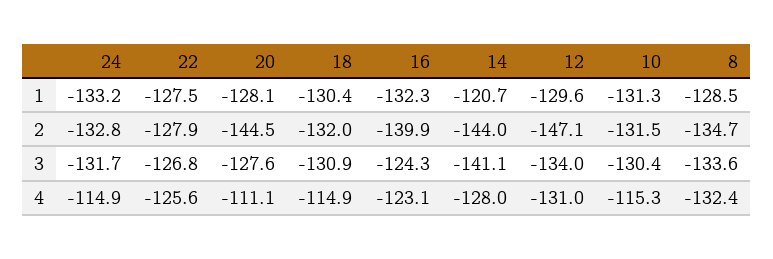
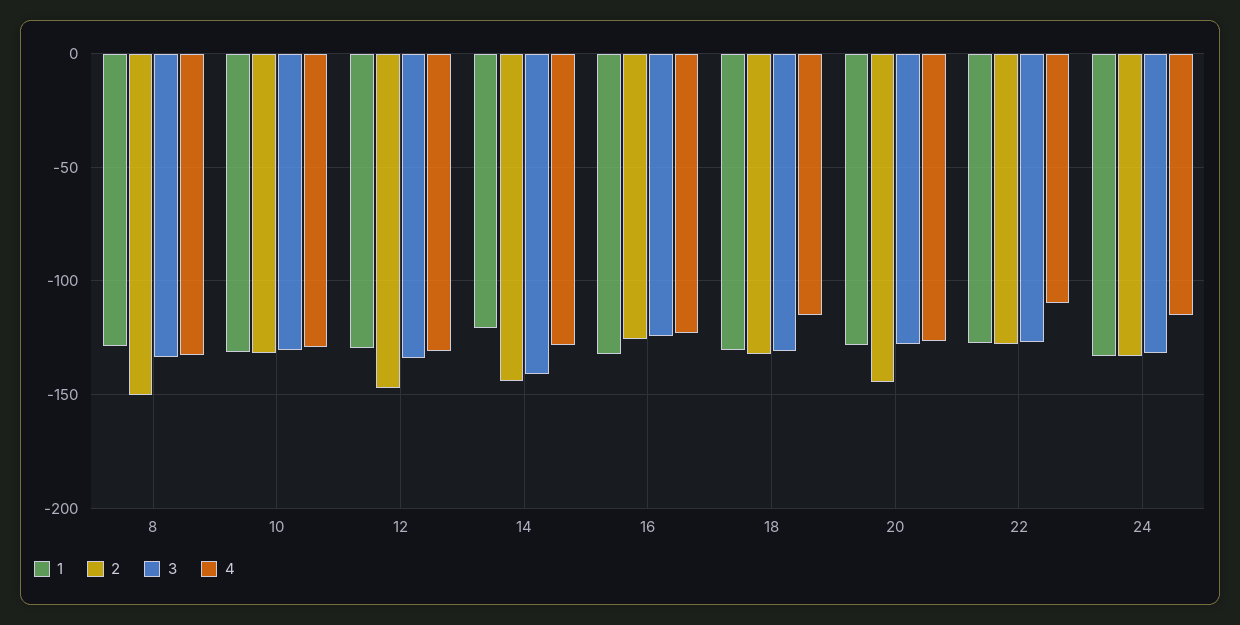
  {
    "1": {
      "24": -133.2,
      "22": -127.5,
      "20": -128.1,
      "18": -130.4,
      "16": -132.3,
      "14": -120.7,
      "12": -129.6,
      "10": -131.3,
      "8": -128.5
    },
    "2": {
      "24": -132.8,
      "22": -127.9,
      "20": -144.5,
      "18": -132,
-     "16": -139.9,
+     "16": -125,
      "14": -144,
      "12": -147.1,
      "10": -131.5,
-     "8": -134.7
+     "8": -150
    },
    "3": {
      "24": -131.7,
      "22": -126.8,
      "20": -127.6,
      "18": -130.9,
      "16": -124.3,
      "14": -141.1,
      "12": -134,
      "10": -130.4,
      "8": -133.6
    },
    "4": {
      "24": -114.9,
-     "22": -125.6,
+     "22": -110,
-     "20": -111.1,
+     "20": -125,
      "18": -114.9,
      "16": -123.1,
      "14": -128,
      "12": -131,
-     "10": -115.3,
+     "10": -130,
      "8": -132.4
    }
  }

